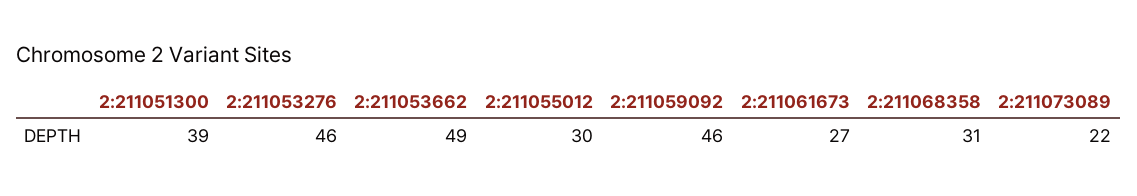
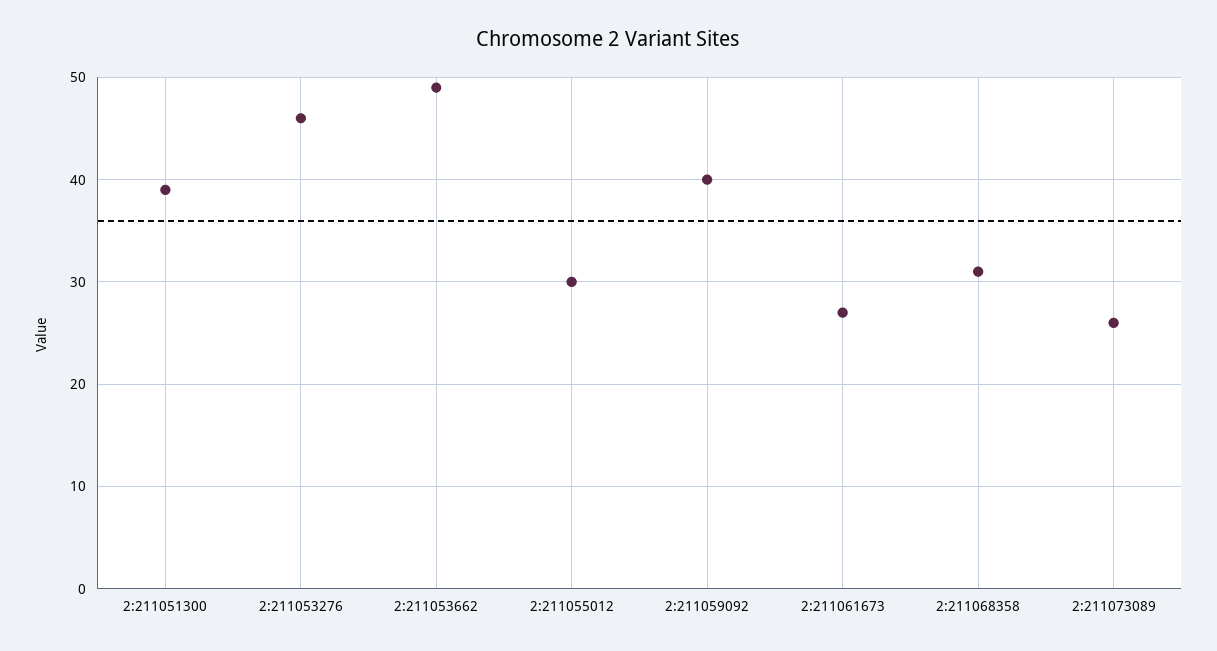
  {
    "2:211051300": 39,
    "2:211053276": 46,
    "2:211053662": 49,
    "2:211055012": 30,
-   "2:211059092": 46,
+   "2:211059092": 40,
    "2:211061673": 27,
    "2:211068358": 31,
-   "2:211073089": 22
+   "2:211073089": 26
  }

